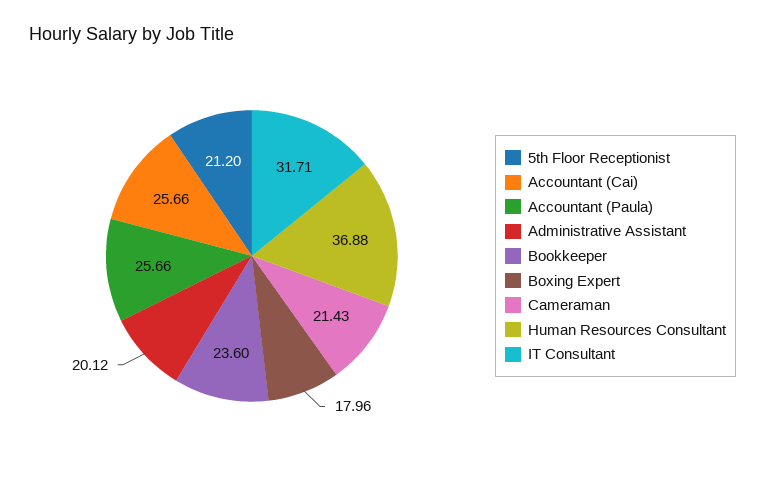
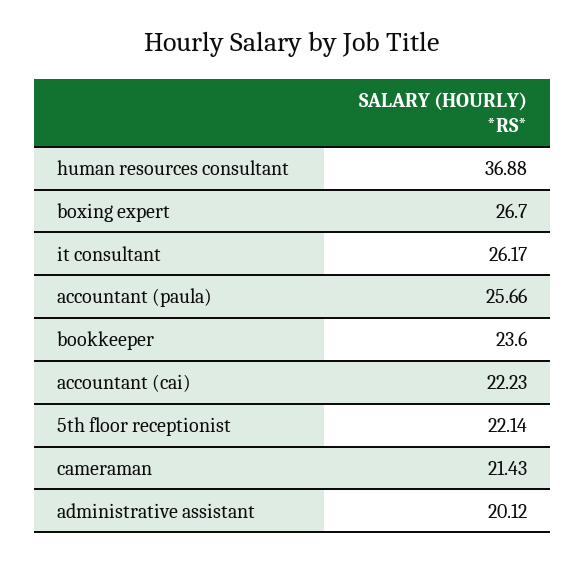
  {
-   "5th Floor Receptionist": 21.2,
+   "5th Floor Receptionist": 22.14,
-   "Accountant (Cai)": 25.66,
+   "Accountant (Cai)": 22.23,
    "Accountant (Paula)": 25.66,
    "Administrative Assistant": 20.12,
    "Bookkeeper": 23.6,
-   "Boxing Expert": 17.96,
+   "Boxing Expert": 26.7,
    "Cameraman": 21.43,
    "Human Resources Consultant": 36.88,
-   "IT Consultant": 31.71
+   "IT Consultant": 26.17
  }

